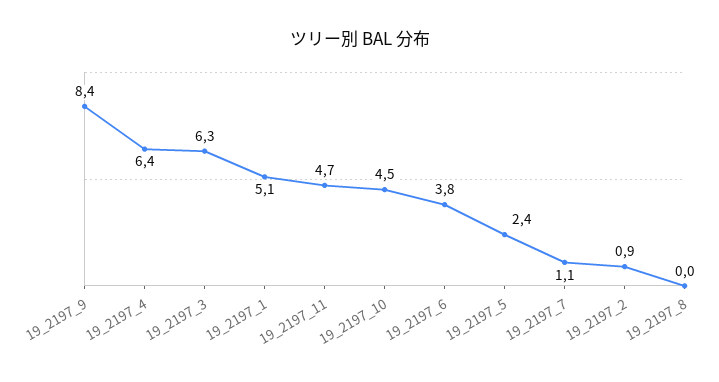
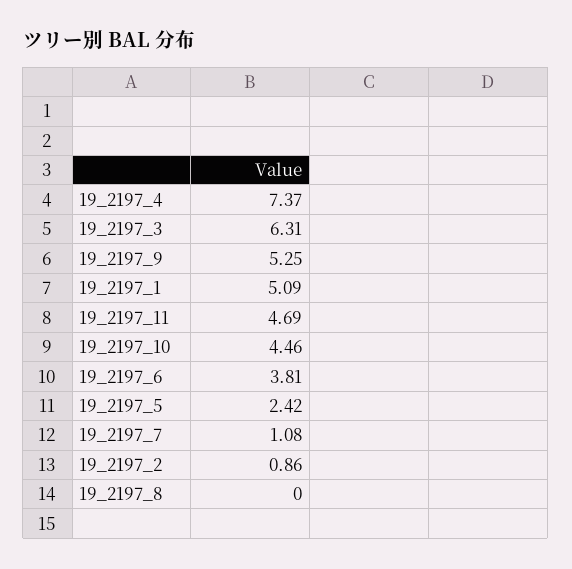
  {
-   "19_2197_9": 8.4,
+   "19_2197_9": 5.25,
-   "19_2197_4": 6.4,
+   "19_2197_4": 7.37,
    "19_2197_3": 6.31,
    "19_2197_1": 5.09,
    "19_2197_11": 4.69,
    "19_2197_10": 4.46,
    "19_2197_6": 3.81,
    "19_2197_5": 2.42,
    "19_2197_7": 1.08,
    "19_2197_2": 0.86,
    "19_2197_8": 0
  }

